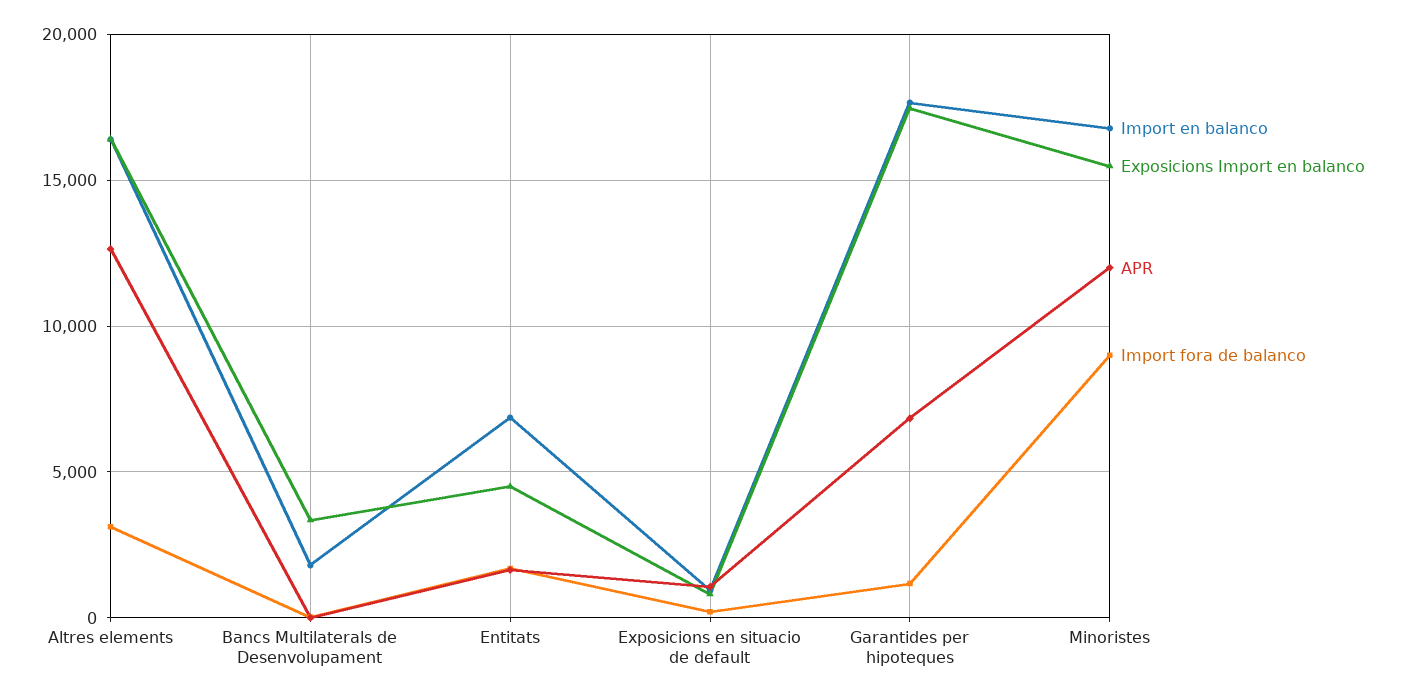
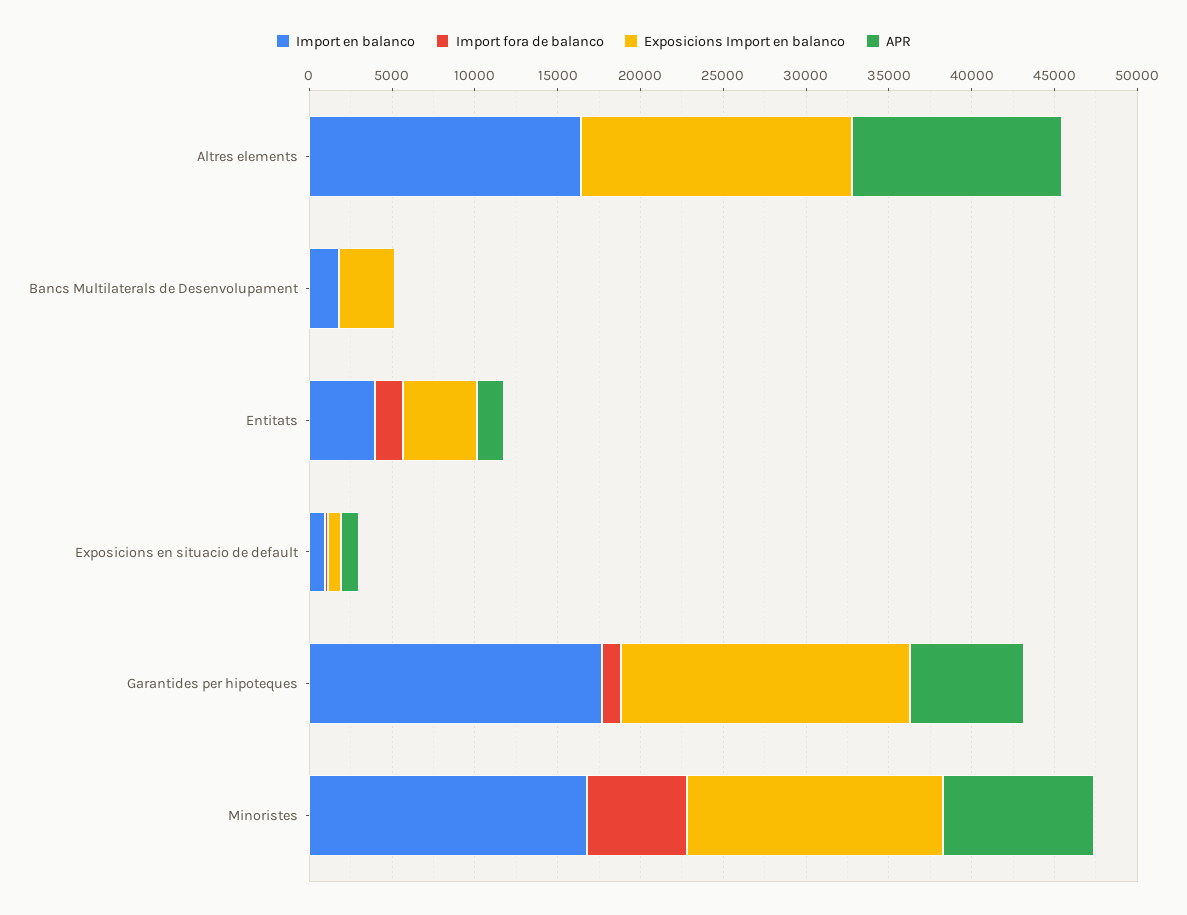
  {
    "Import en balanco": {
      "Altres elements": 16500,
      "Bancs Multilaterals de Desenvolupament": 2000,
-     "Entitats": 7000,
+     "Entitats": 4000,
      "Exposicions en situacio de default": 1000,
      "Garantides per hipoteques": 17500,
      "Minoristes": 17000
    },
    "Exposicions Import en balanco": {
      "Altres elements": 16500,
      "Bancs Multilaterals de Desenvolupament": 3500,
      "Entitats": 4500,
      "Exposicions en situacio de default": 1000,
      "Garantides per hipoteques": 17500,
      "Minoristes": 15500
    },
    "APR": {
      "Altres elements": 12500,
      "Bancs Multilaterals de Desenvolupament": 0,
      "Entitats": 1500,
      "Exposicions en situacio de default": 1000,
      "Garantides per hipoteques": 7000,
-     "Minoristes": 12000
+     "Minoristes": 9000
    },
    "Import fora de balanco": {
-     "Altres elements": 3000,
+     "Altres elements": 0,
      "Bancs Multilaterals de Desenvolupament": 0,
      "Entitats": 1500,
      "Exposicions en situacio de default": 0,
      "Garantides per hipoteques": 1000,
-     "Minoristes": 9000
+     "Minoristes": 6000
    }
  }

